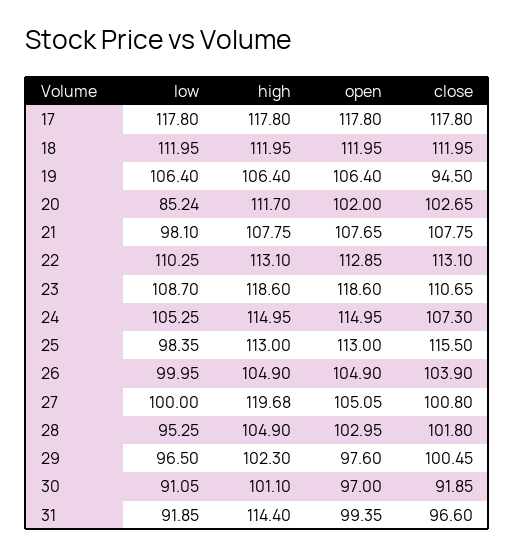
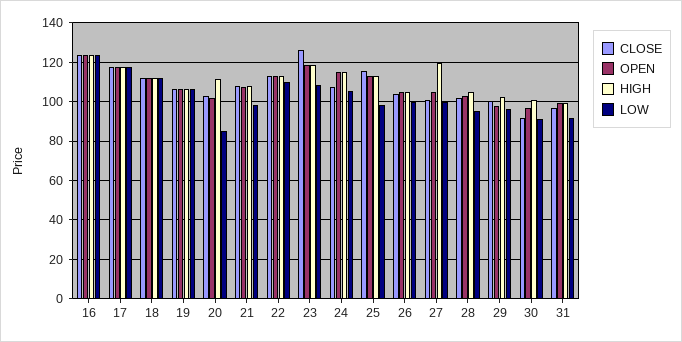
  {
    "low": {
      "17": 117.8,
      "18": 111.95,
      "19": 106.4,
      "20": 85.24,
      "21": 98.1,
      "22": 110.25,
      "23": 108.7,
      "24": 105.25,
      "25": 98.35,
      "26": 99.95,
      "27": 100,
      "28": 95.25,
      "29": 96.5,
      "30": 91.05,
-     "31": 91.85
+     "31": 91.85,
+     "16": 125
    },
    "high": {
      "17": 117.8,
      "18": 111.95,
      "19": 106.4,
      "20": 111.7,
      "21": 107.75,
      "22": 113.1,
      "23": 118.6,
      "24": 114.95,
      "25": 113,
      "26": 104.9,
      "27": 119.68,
      "28": 104.9,
      "29": 102.3,
      "30": 101.1,
-     "31": 114.4
+     "31": 100,
+     "16": 125
    },
    "open": {
      "17": 117.8,
      "18": 111.95,
      "19": 106.4,
      "20": 102,
      "21": 107.65,
      "22": 112.85,
      "23": 118.6,
      "24": 114.95,
      "25": 113,
      "26": 104.9,
      "27": 105.05,
      "28": 102.95,
      "29": 97.6,
      "30": 97,
-     "31": 99.35
+     "31": 99.35,
+     "16": 125
    },
    "close": {
      "17": 117.8,
      "18": 111.95,
-     "19": 94.5,
+     "19": 105,
      "20": 102.65,
      "21": 107.75,
      "22": 113.1,
-     "23": 110.65,
+     "23": 125,
      "24": 107.3,
      "25": 115.5,
      "26": 103.9,
      "27": 100.8,
      "28": 101.8,
      "29": 100.45,
      "30": 91.85,
-     "31": 96.6
+     "31": 96.6,
+     "16": 125
    }
  }

